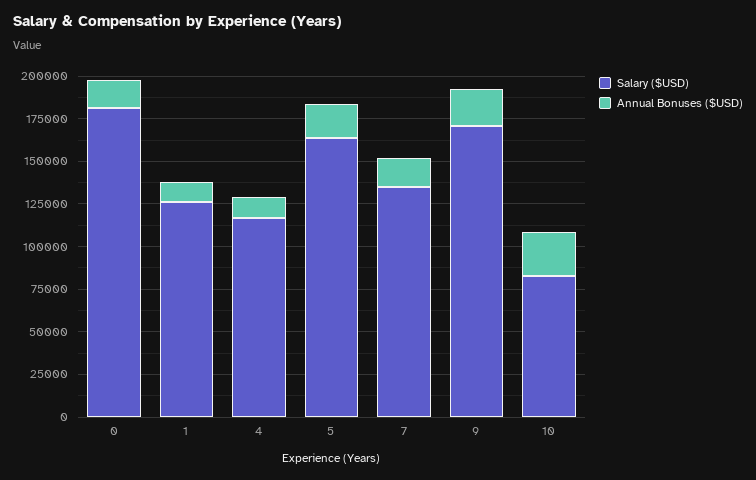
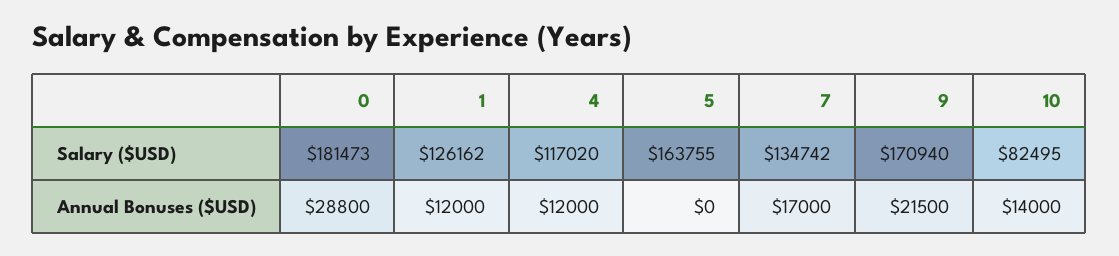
  {
    "Salary ($USD)": {
      "0": 181473,
      "1": 126162,
      "4": 117020,
      "5": 163755,
      "7": 134742,
      "9": 170940,
      "10": 82495
    },
    "Annual Bonuses ($USD)": {
-     "0": 15000,
+     "0": 28800,
      "1": 12000,
      "4": 12000,
-     "5": 20000,
+     "5": 0,
      "7": 17000,
      "9": 21500,
-     "10": 25000
+     "10": 14000
    }
  }

